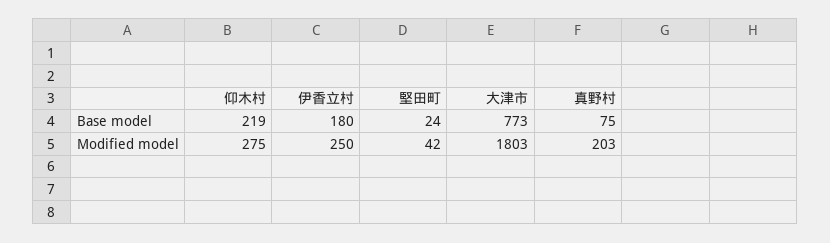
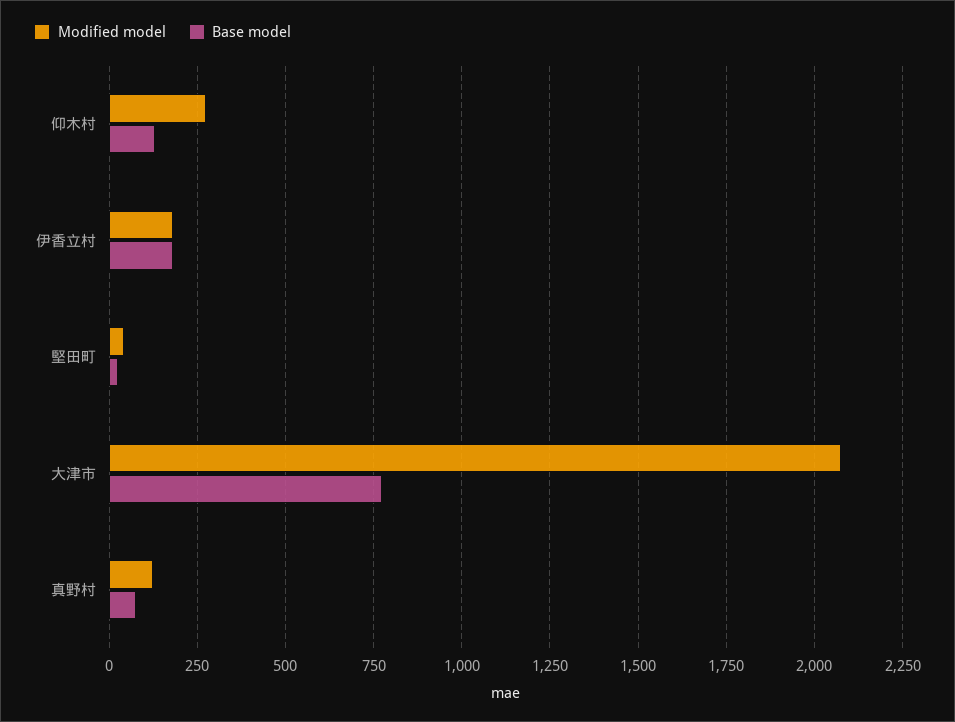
  {
    "Base model": {
-     "仰木村": 219,
+     "仰木村": 125,
      "伊香立村": 180,
      "堅田町": 24,
      "大津市": 773,
      "真野村": 75
    },
    "Modified model": {
      "仰木村": 275,
-     "伊香立村": 250,
+     "伊香立村": 175,
      "堅田町": 42,
-     "大津市": 1803,
+     "大津市": 2075,
-     "真野村": 203
+     "真野村": 125
    }
  }

